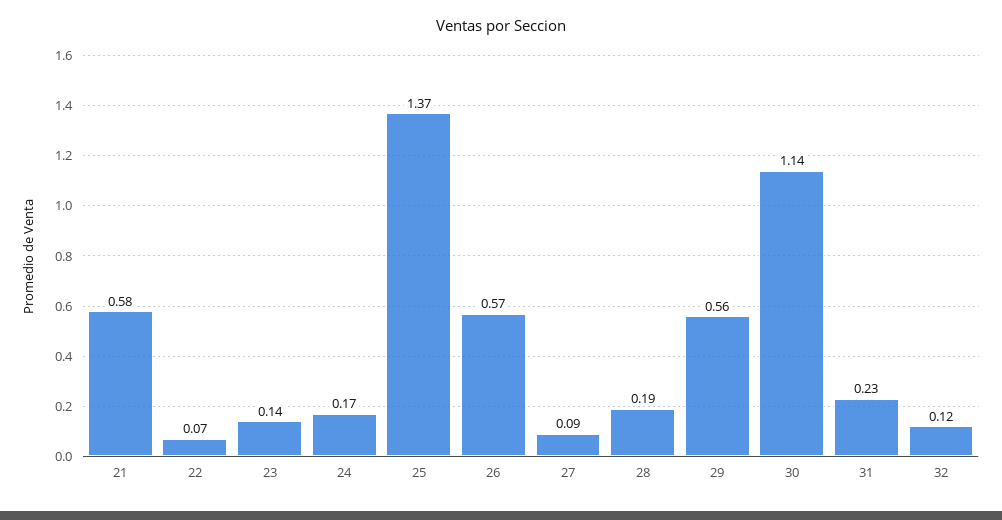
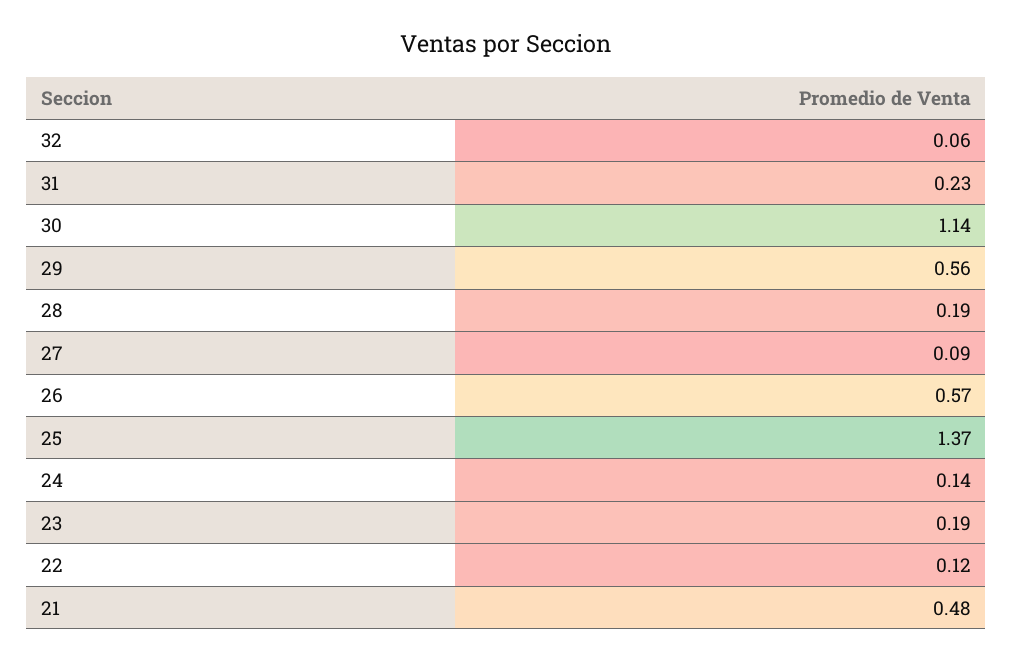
  {
-   "21": 0.58,
+   "21": 0.48,
-   "22": 0.07,
+   "22": 0.12,
-   "23": 0.14,
+   "23": 0.19,
-   "24": 0.17,
+   "24": 0.14,
    "25": 1.37,
    "26": 0.57,
    "27": 0.09,
    "28": 0.19,
    "29": 0.56,
    "30": 1.14,
    "31": 0.23,
-   "32": 0.12
+   "32": 0.06
  }

